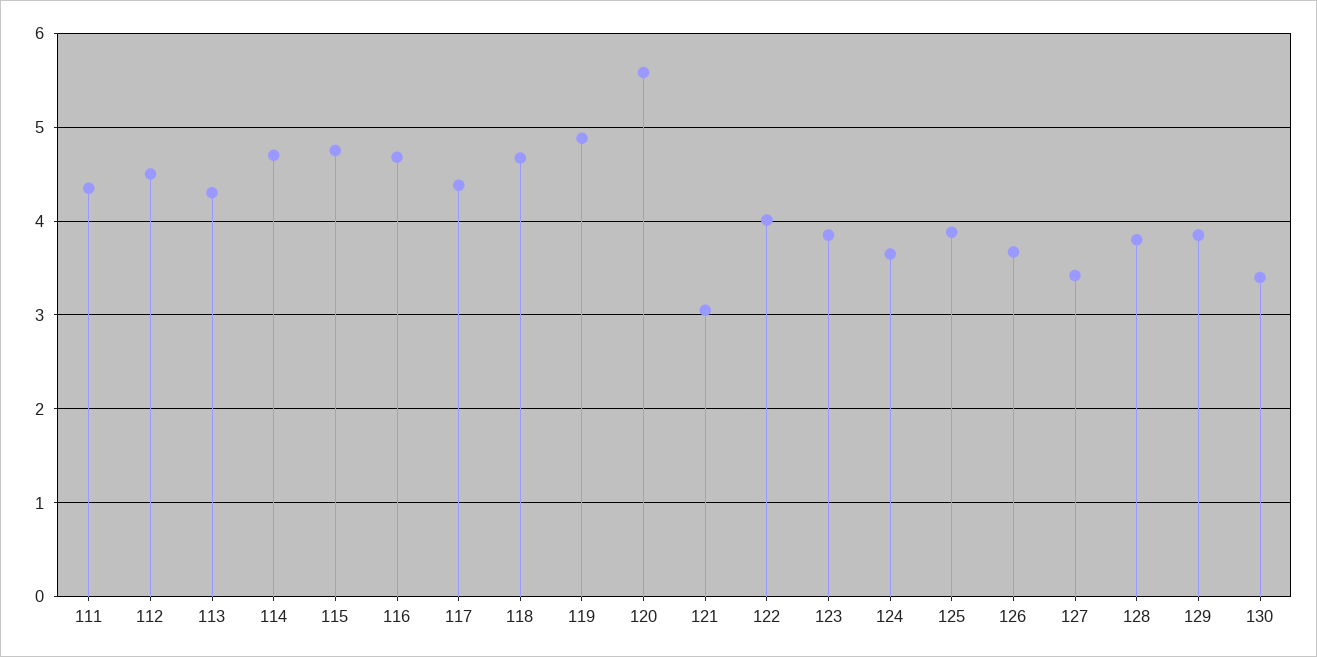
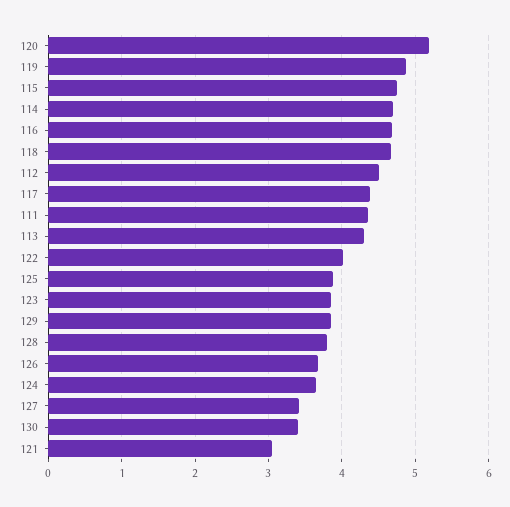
  {
    "111": 4.4,
    "112": 4.5,
    "113": 4.3,
    "114": 4.7,
    "115": 4.8,
    "116": 4.7,
    "117": 4.4,
    "118": 4.7,
    "119": 4.9,
-   "120": 5.6,
+   "120": 5.2,
    "121": 3.1,
    "122": 4,
    "123": 3.9,
    "124": 3.7,
    "125": 3.9,
    "126": 3.7,
    "127": 3.4,
    "128": 3.8,
    "129": 3.9,
    "130": 3.4
  }

